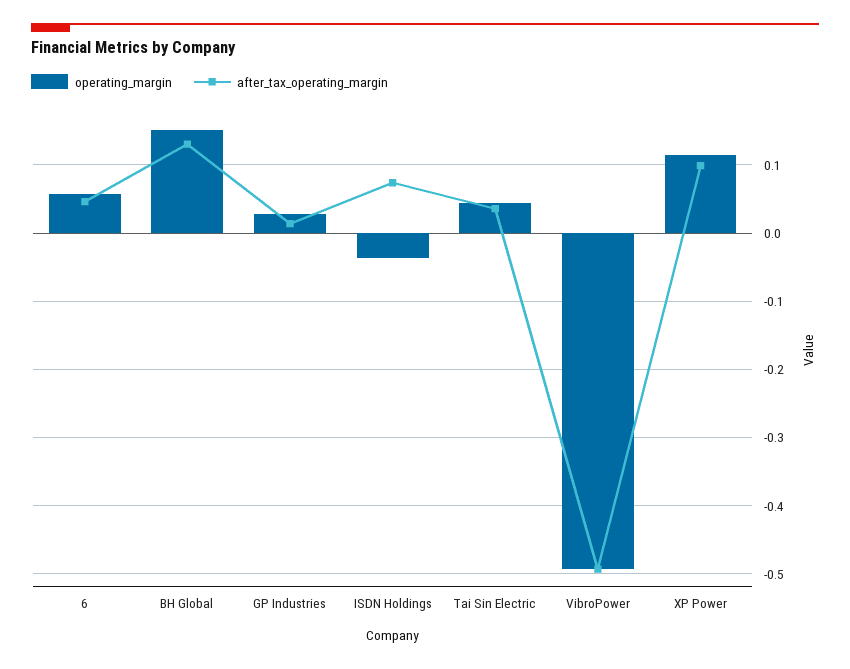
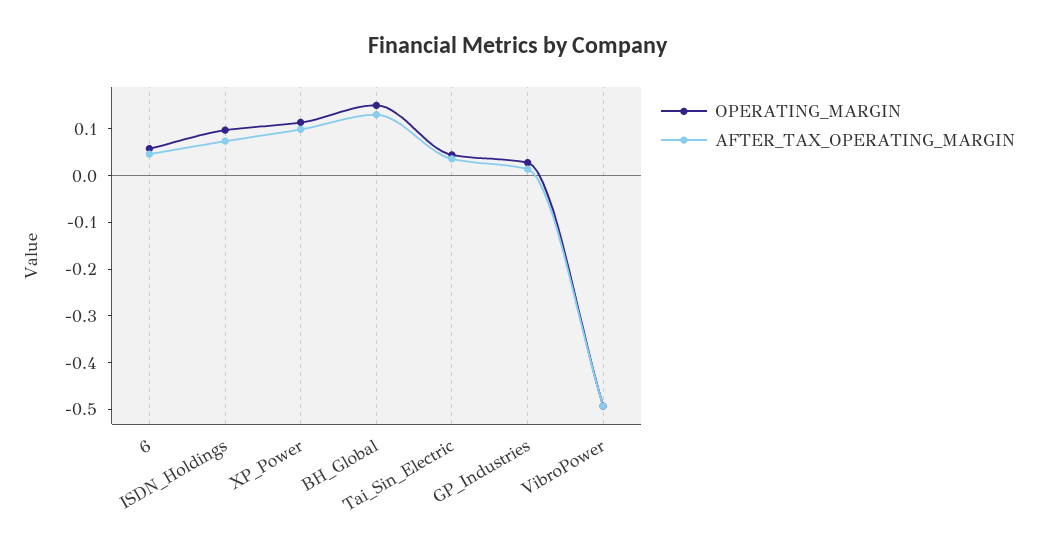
  {
    "operating_margin": {
      "6": 0.06,
      "BH Global": 0.15,
      "GP Industries": 0.03,
-     "ISDN Holdings": -0.04,
+     "ISDN Holdings": 0.1,
      "Tai Sin Electric": 0.04,
      "VibroPower": -0.49,
      "XP Power": 0.11
    },
    "after_tax_operating_margin": {
      "6": 0.05,
      "BH Global": 0.13,
      "GP Industries": 0.01,
      "ISDN Holdings": 0.07,
      "Tai Sin Electric": 0.04,
      "VibroPower": -0.49,
      "XP Power": 0.1
    }
  }

